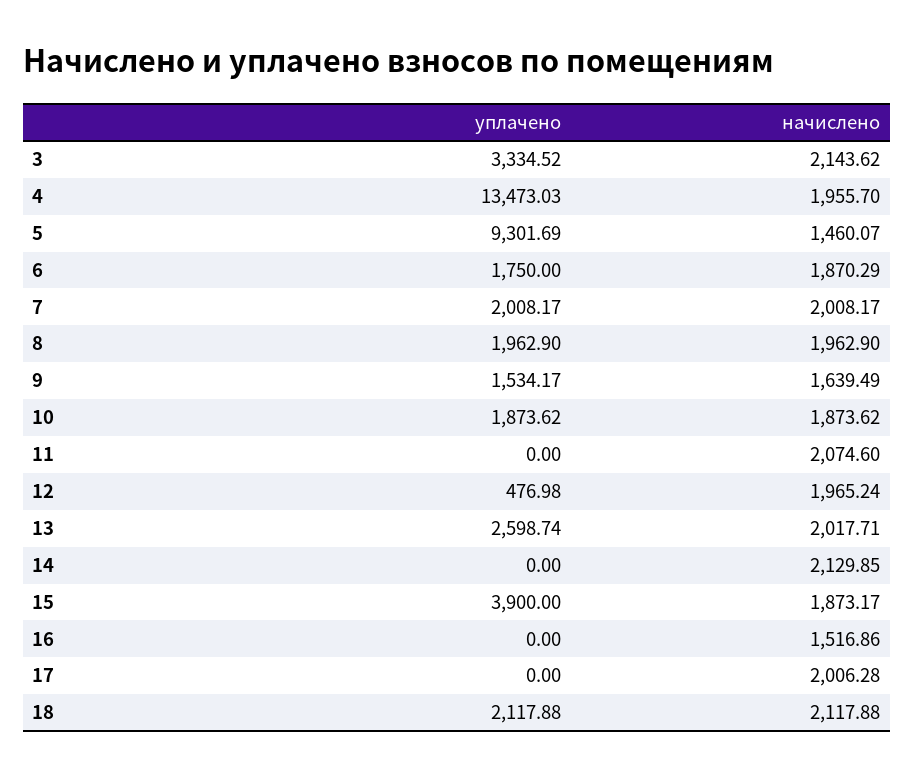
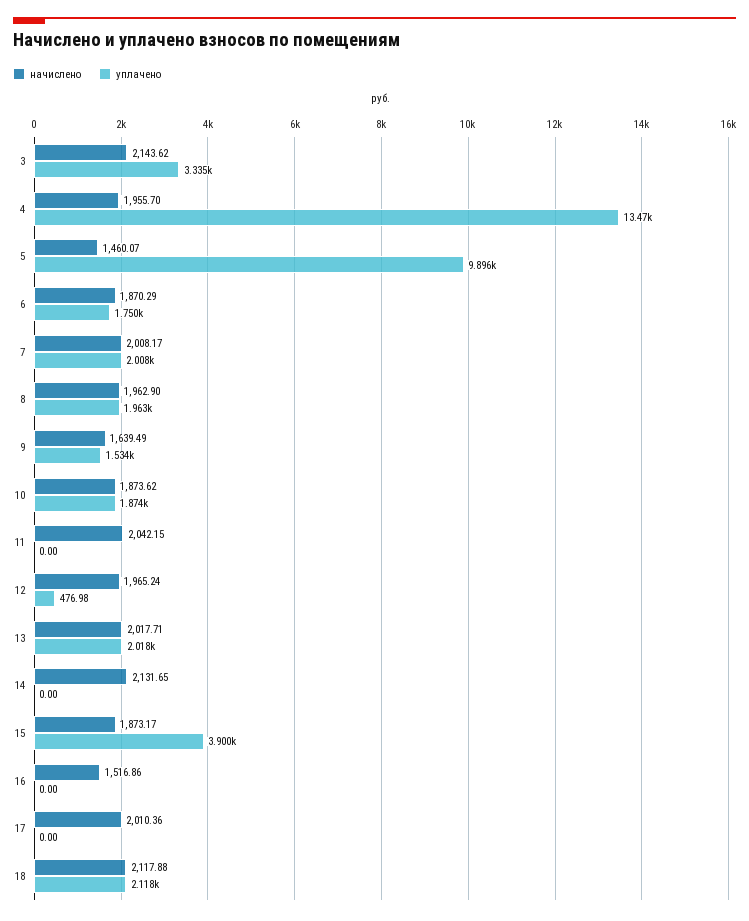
  {
    "уплачено": {
      "3": 3334.52,
      "4": 13473.03,
-     "5": 9301.69,
+     "5": 9896,
      "6": 1750,
      "7": 2008.17,
      "8": 1962.9,
      "9": 1534.17,
      "10": 1873.62,
      "11": 0,
      "12": 476.98,
-     "13": 2598.74,
+     "13": 2018,
      "14": 0,
      "15": 3900,
      "16": 0,
      "17": 0,
      "18": 2117.88
    },
    "начислено": {
      "3": 2143.62,
      "4": 1955.7,
      "5": 1460.07,
      "6": 1870.29,
      "7": 2008.17,
      "8": 1962.9,
      "9": 1639.49,
      "10": 1873.62,
-     "11": 2074.6,
+     "11": 2042.15,
      "12": 1965.24,
      "13": 2017.71,
-     "14": 2129.85,
+     "14": 2131.65,
      "15": 1873.17,
      "16": 1516.86,
-     "17": 2006.28,
+     "17": 2010.36,
      "18": 2117.88
    }
  }

